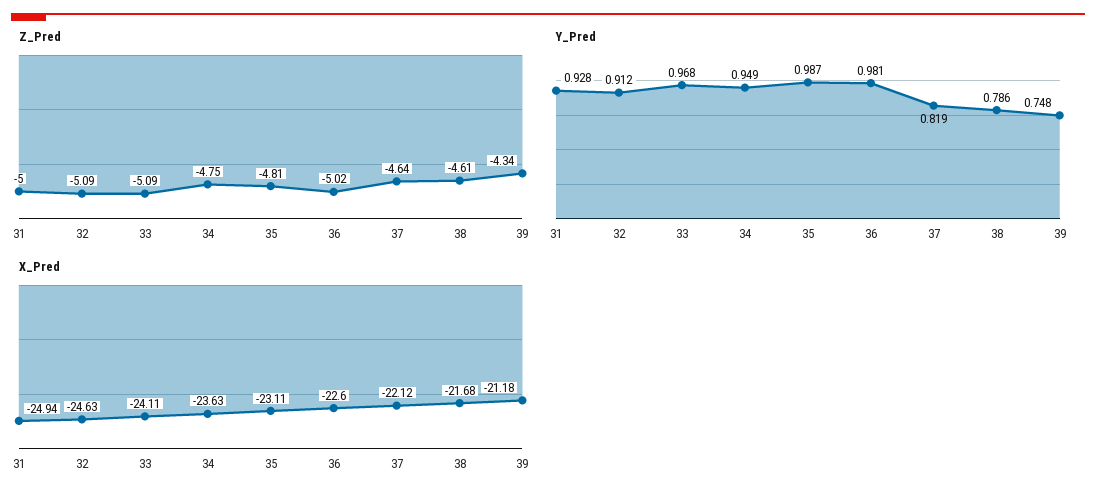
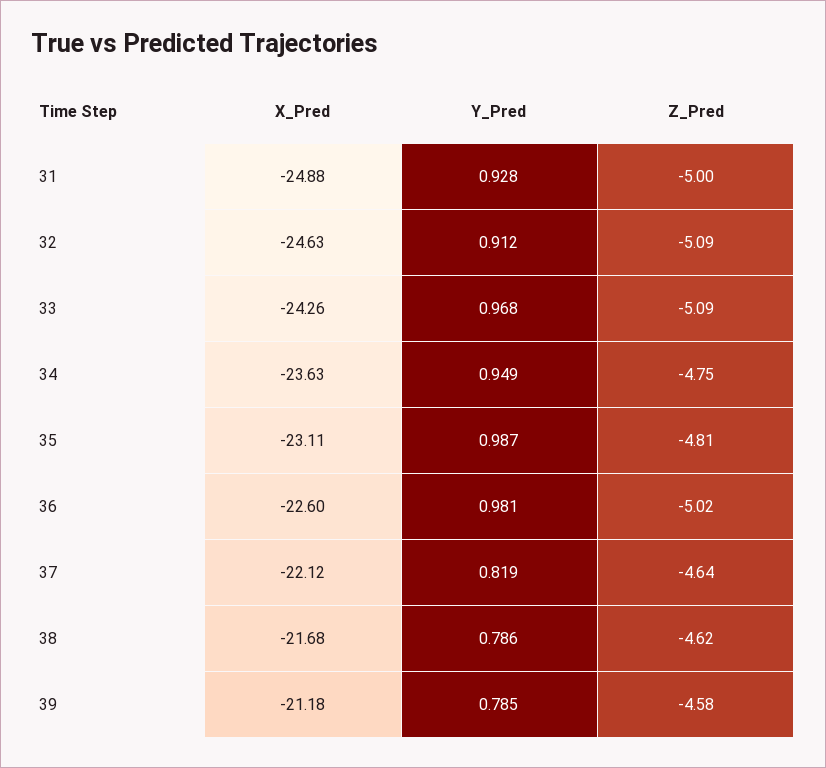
  {
    "Z_Pred": {
      "31": -5,
      "32": -5.09,
      "33": -5.09,
      "34": -4.75,
      "35": -4.81,
      "36": -5.02,
      "37": -4.64,
-     "38": -4.61,
+     "38": -4.62,
-     "39": -4.34
+     "39": -4.58
    },
    "Y_Pred": {
      "31": 0.928,
      "32": 0.912,
      "33": 0.968,
      "34": 0.949,
      "35": 0.987,
      "36": 0.981,
      "37": 0.819,
      "38": 0.786,
-     "39": 0.748
+     "39": 0.785
    },
    "X_Pred": {
-     "31": -24.94,
+     "31": -24.88,
      "32": -24.63,
-     "33": -24.11,
+     "33": -24.26,
      "34": -23.63,
      "35": -23.11,
      "36": -22.6,
      "37": -22.12,
      "38": -21.68,
      "39": -21.18
    }
  }

